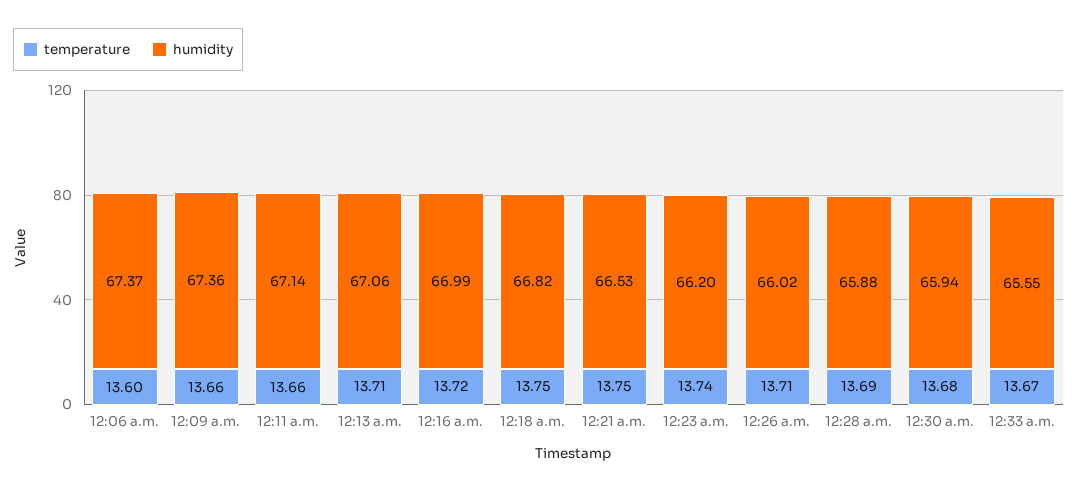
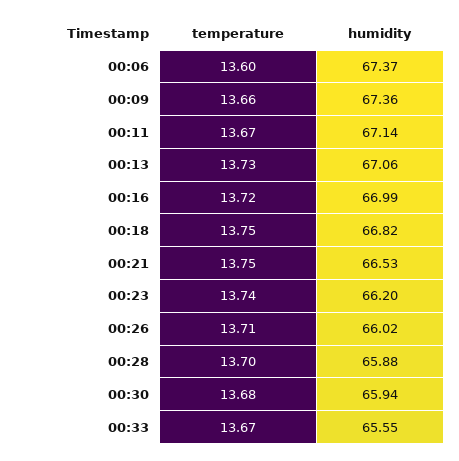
  {
    "temperature": {
      "12:06 a.m.": 13.6,
      "12:09 a.m.": 13.66,
-     "12:11 a.m.": 13.66,
+     "12:11 a.m.": 13.67,
-     "12:13 a.m.": 13.71,
+     "12:13 a.m.": 13.73,
      "12:16 a.m.": 13.72,
      "12:18 a.m.": 13.75,
      "12:21 a.m.": 13.75,
      "12:23 a.m.": 13.74,
      "12:26 a.m.": 13.71,
-     "12:28 a.m.": 13.69,
+     "12:28 a.m.": 13.7,
      "12:30 a.m.": 13.68,
      "12:33 a.m.": 13.67
    },
    "humidity": {
      "12:06 a.m.": 67.37,
      "12:09 a.m.": 67.36,
      "12:11 a.m.": 67.14,
      "12:13 a.m.": 67.06,
      "12:16 a.m.": 66.99,
      "12:18 a.m.": 66.82,
      "12:21 a.m.": 66.53,
      "12:23 a.m.": 66.2,
      "12:26 a.m.": 66.02,
      "12:28 a.m.": 65.88,
      "12:30 a.m.": 65.94,
      "12:33 a.m.": 65.55
    }
  }

